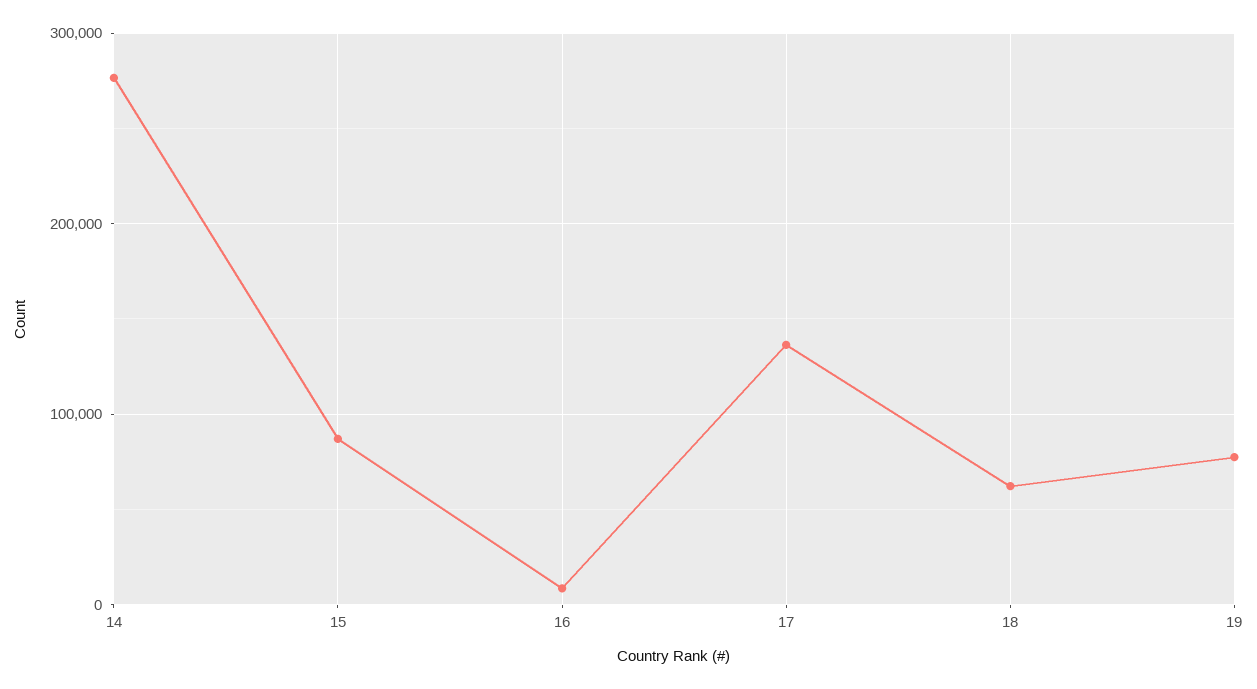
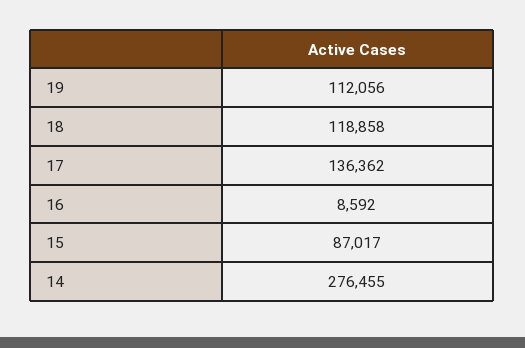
  {
    "14": 276455,
    "15": 87017,
    "16": 8592,
    "17": 136362,
-   "18": 60000,
+   "18": 118858,
-   "19": 80000
+   "19": 112056
  }

